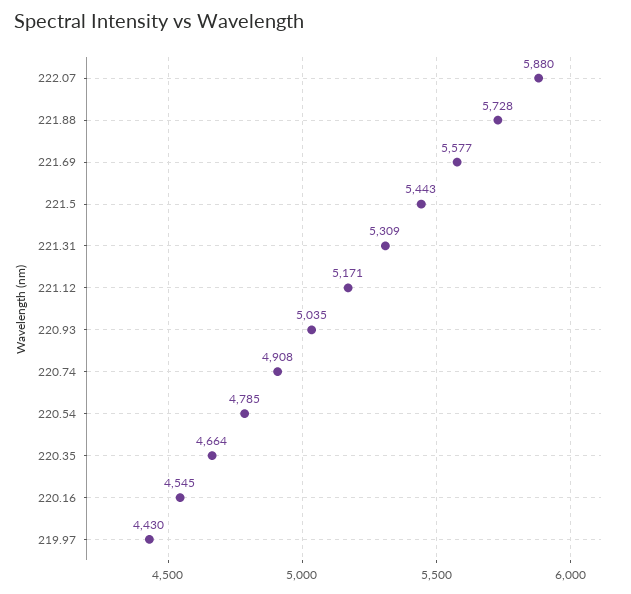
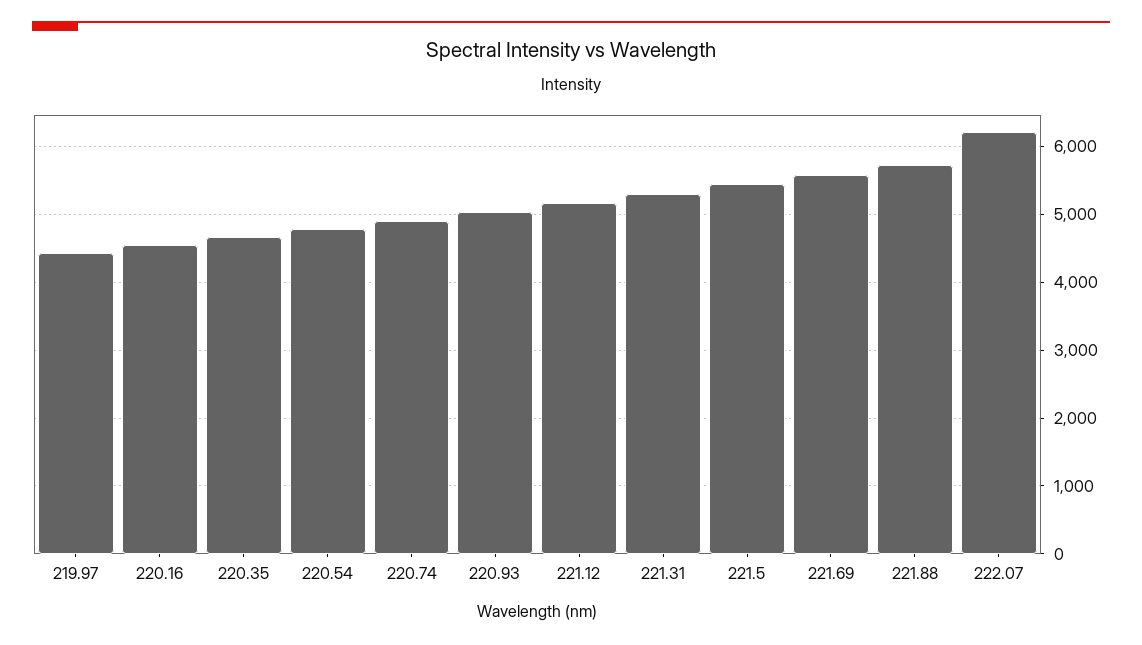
  {
-   "222.07": 5880,
+   "222.07": 6200,
    "221.88": 5728,
    "221.69": 5577,
    "221.5": 5443,
    "221.31": 5309,
    "221.12": 5171,
    "220.93": 5035,
    "220.74": 4908,
    "220.54": 4785,
    "220.35": 4664,
    "220.16": 4545,
    "219.97": 4430
  }

